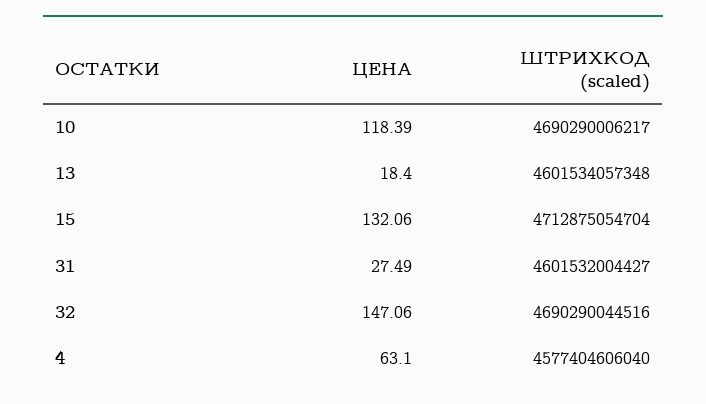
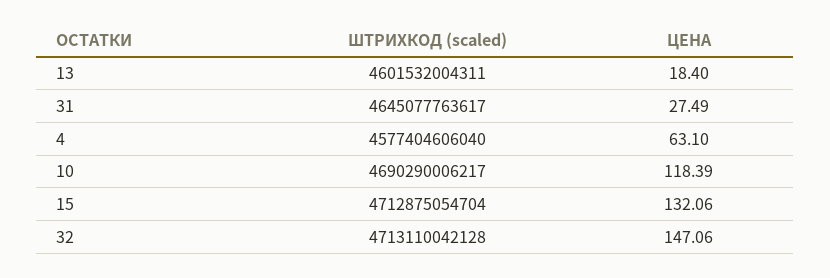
  {
    "ЦЕНА": {
      "10": 118.39,
      "13": 18.4,
      "15": 132.06,
      "31": 27.49,
      "32": 147.06,
      "4": 63.1
    },
    "ШТРИХКОД (scaled)": {
      "10": 4690290006217,
-     "13": 4601534057348,
+     "13": 4601532004311,
      "15": 4712875054704,
-     "31": 4601532004427,
+     "31": 4645077763617,
-     "32": 4690290044516,
+     "32": 4713110042128,
      "4": 4577404606040
    }
  }

